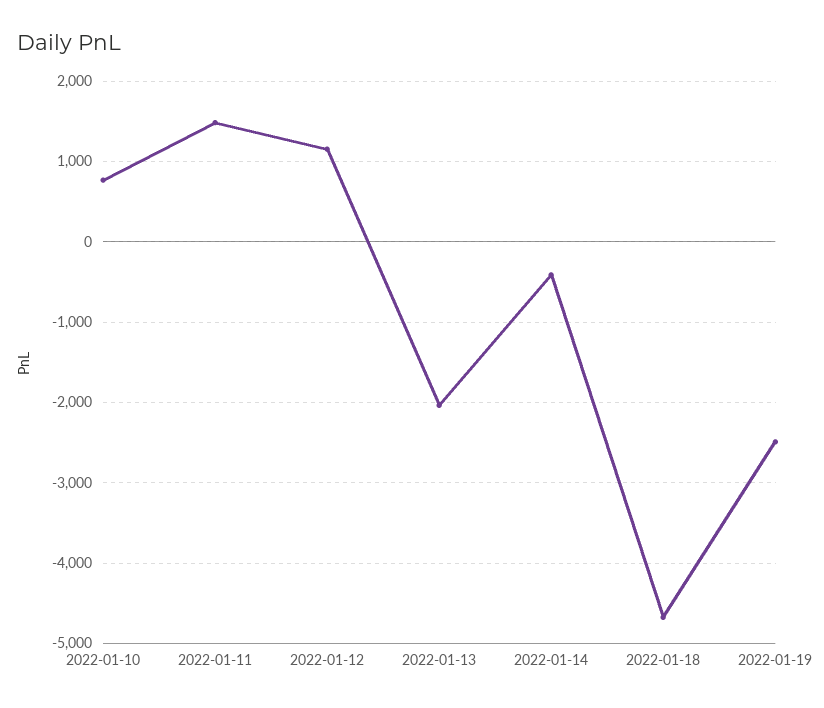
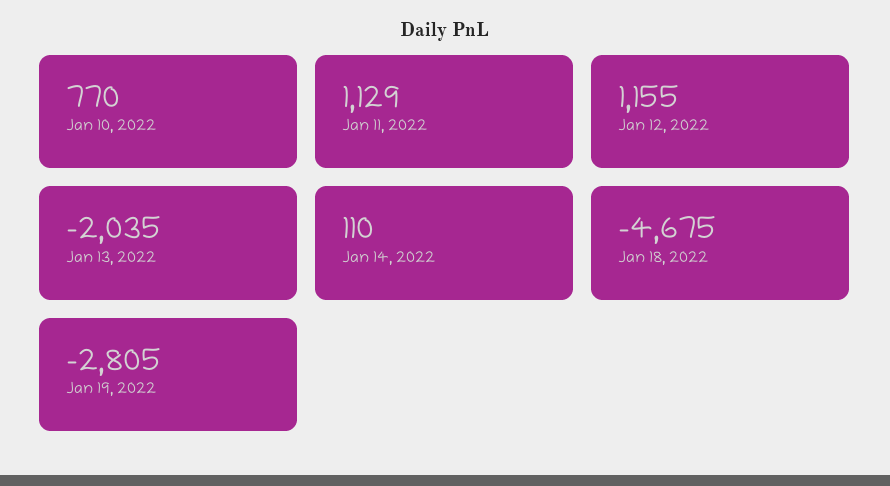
  {
    "2022-01-10": 770,
-   "2022-01-11": 1500,
+   "2022-01-11": 1129,
    "2022-01-12": 1155,
    "2022-01-13": -2035,
-   "2022-01-14": -400,
+   "2022-01-14": 110,
    "2022-01-18": -4675,
-   "2022-01-19": -2500
+   "2022-01-19": -2805
  }

